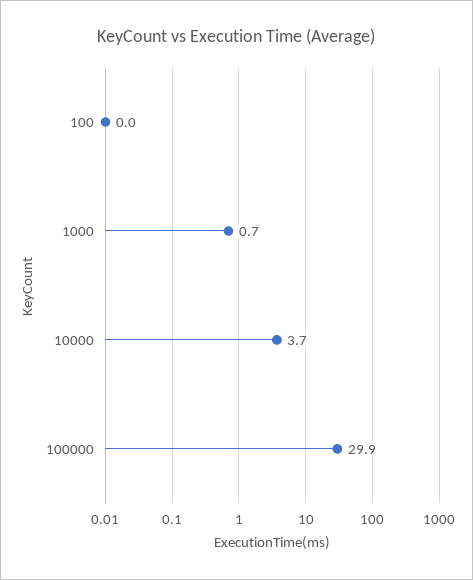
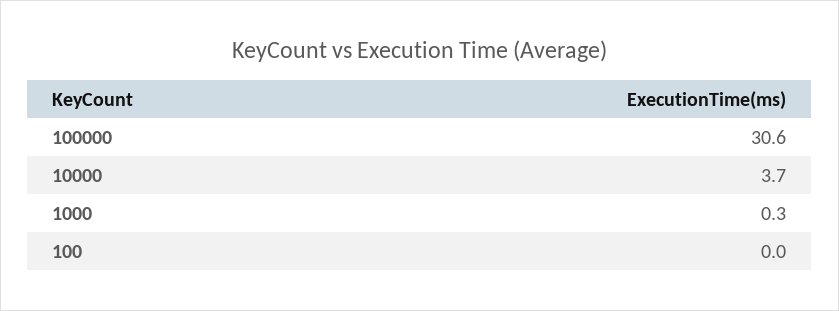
  {
    "100": 0,
-   "1000": 0.7,
+   "1000": 0.3,
    "10000": 3.7,
-   "100000": 29.9
+   "100000": 30.6
  }

